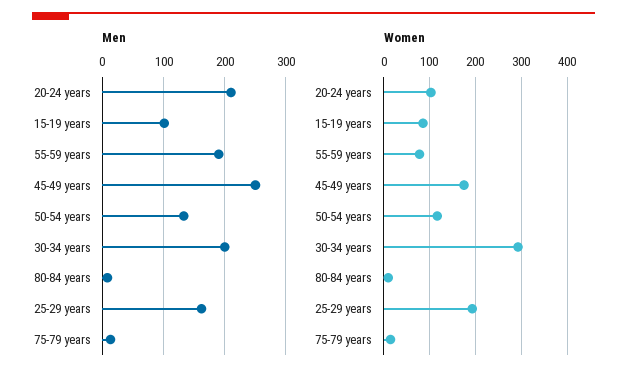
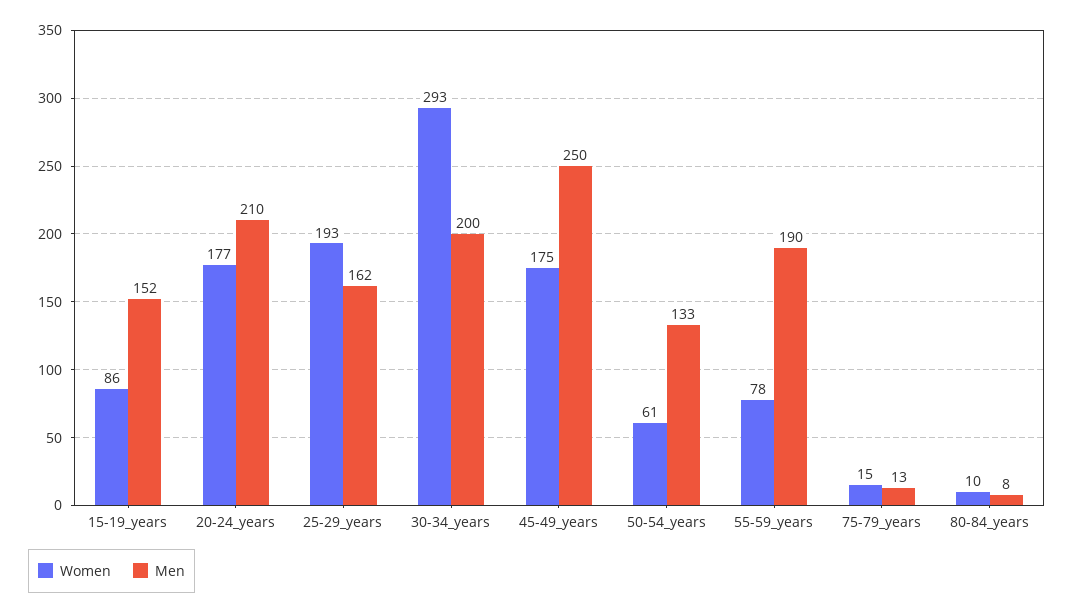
  {
    "Men": {
      "20-24 years": 210,
-     "15-19 years": 100,
+     "15-19 years": 152,
      "55-59 years": 190,
      "45-49 years": 250,
      "50-54 years": 133,
      "30-34 years": 200,
      "80-84 years": 8,
      "25-29 years": 162,
      "75-79 years": 13
    },
    "Women": {
-     "20-24 years": 100,
+     "20-24 years": 177,
      "15-19 years": 86,
      "55-59 years": 78,
      "45-49 years": 175,
-     "50-54 years": 120,
+     "50-54 years": 61,
      "30-34 years": 293,
      "80-84 years": 10,
      "25-29 years": 193,
      "75-79 years": 15
    }
  }

